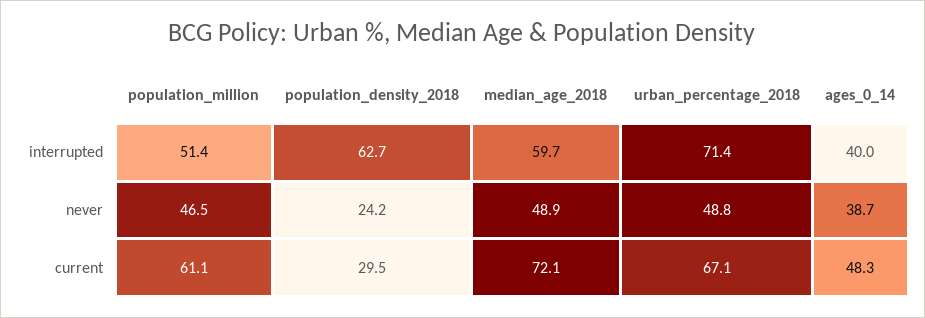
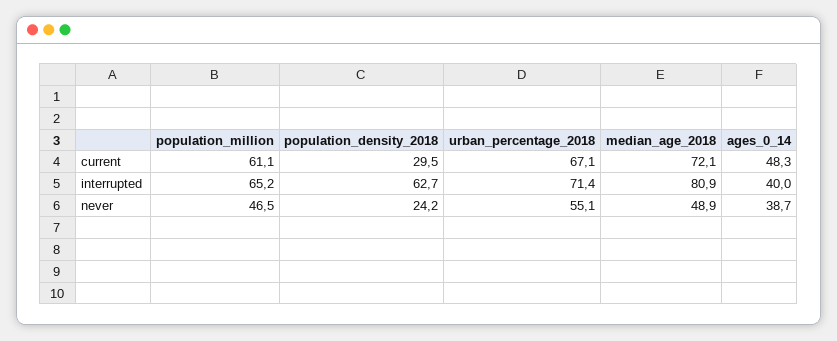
  {
    "population_million": {
-     "interrupted": 51.4,
+     "interrupted": 65.2,
      "never": 46.5,
      "current": 61.1
    },
    "population_density_2018": {
      "interrupted": 62.7,
      "never": 24.2,
      "current": 29.5
    },
    "median_age_2018": {
-     "interrupted": 59.7,
+     "interrupted": 80.9,
      "never": 48.9,
      "current": 72.1
    },
    "urban_percentage_2018": {
      "interrupted": 71.4,
-     "never": 48.8,
+     "never": 55.1,
      "current": 67.1
    },
    "ages_0_14": {
      "interrupted": 40,
      "never": 38.7,
      "current": 48.3
    }
  }

